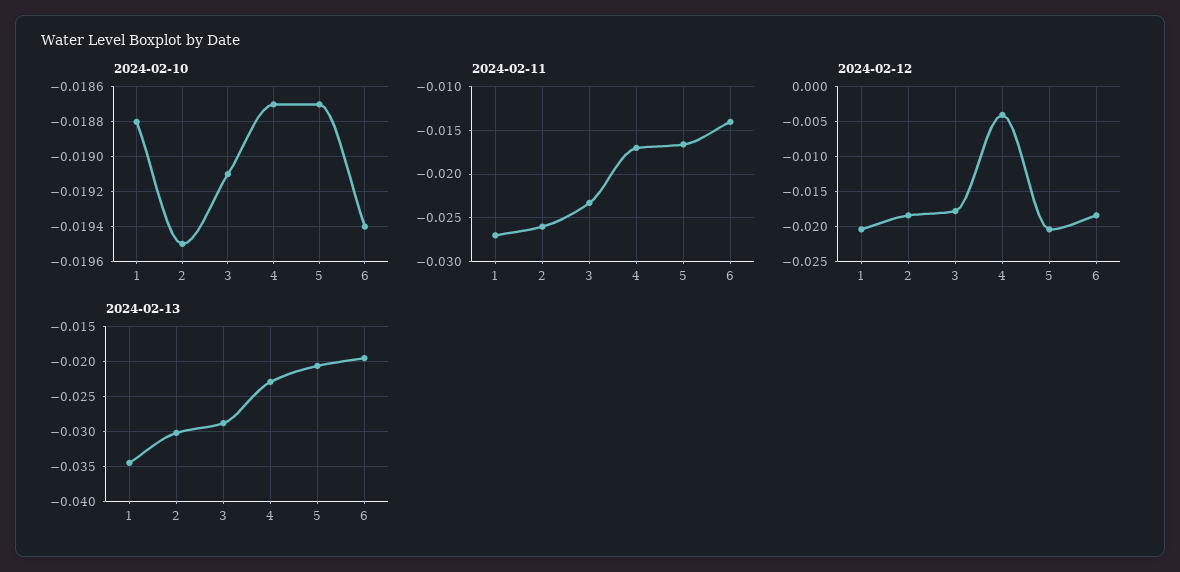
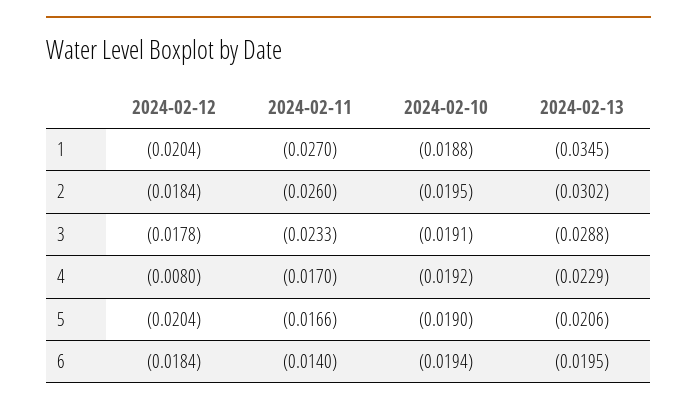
  {
    "2024-02-10": {
      "1": -0.0188,
      "2": -0.0195,
      "3": -0.0191,
-     "4": -0.0187,
+     "4": -0.0192,
-     "5": -0.0187,
+     "5": -0.019,
      "6": -0.0194
    },
    "2024-02-11": {
      "1": -0.027,
      "2": -0.026,
      "3": -0.0233,
      "4": -0.017,
      "5": -0.0166,
      "6": -0.014
    },
    "2024-02-12": {
      "1": -0.0204,
      "2": -0.0184,
      "3": -0.0178,
-     "4": -0.004,
+     "4": -0.008,
      "5": -0.0204,
      "6": -0.0184
    },
    "2024-02-13": {
      "1": -0.0345,
      "2": -0.0302,
      "3": -0.0288,
      "4": -0.0229,
      "5": -0.0206,
      "6": -0.0195
    }
  }

